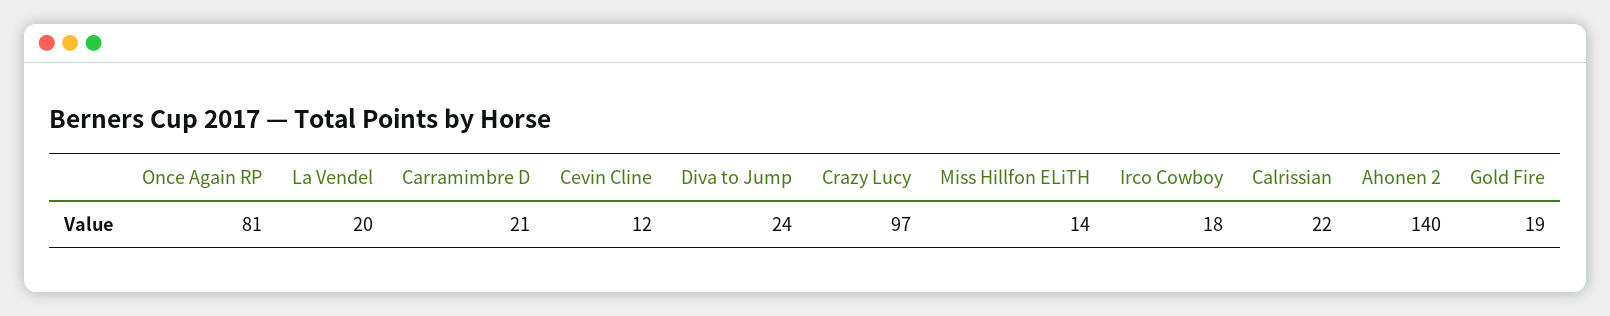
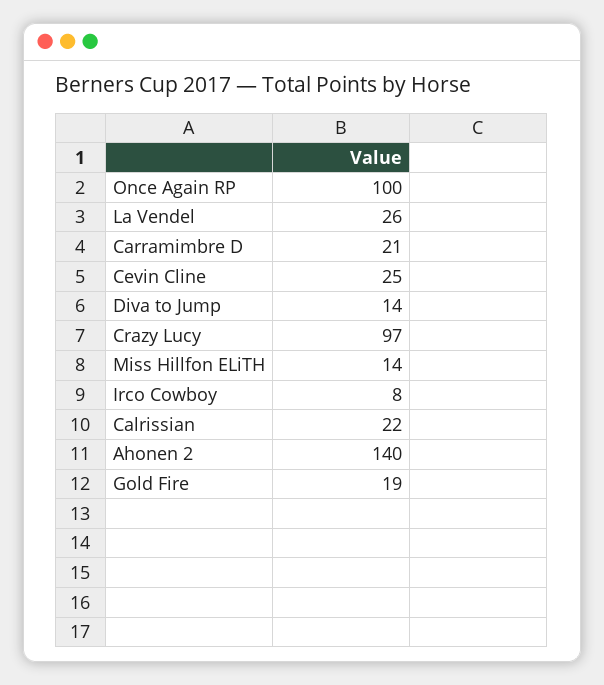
  {
-   "Once Again RP": 81,
+   "Once Again RP": 100,
-   "La Vendel": 20,
+   "La Vendel": 26,
    "Carramimbre D": 21,
-   "Cevin Cline": 12,
+   "Cevin Cline": 25,
-   "Diva to Jump": 24,
+   "Diva to Jump": 14,
    "Crazy Lucy": 97,
    "Miss Hillfon ELiTH": 14,
-   "Irco Cowboy": 18,
+   "Irco Cowboy": 8,
    "Calrissian": 22,
    "Ahonen 2": 140,
    "Gold Fire": 19
  }

